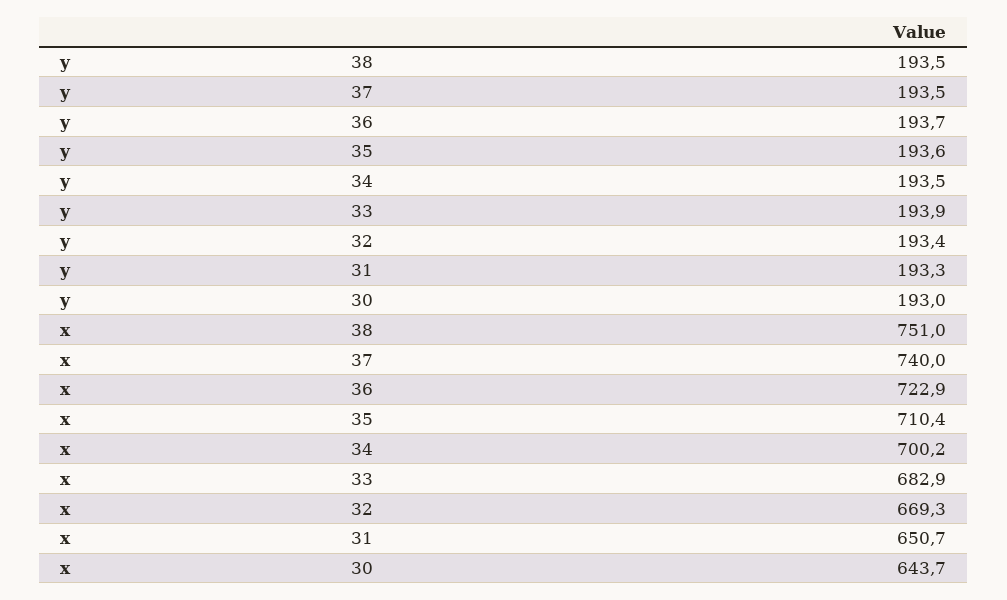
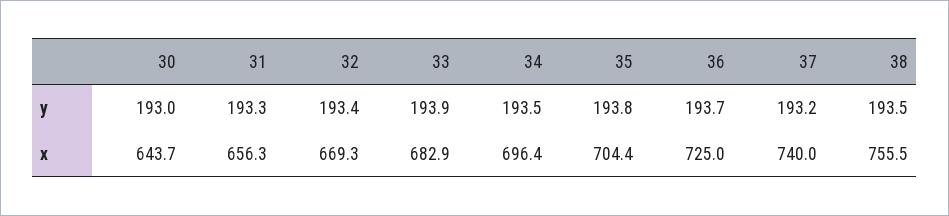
  {
    "y": {
      "38": 193.5,
-     "37": 193.5,
+     "37": 193.2,
      "36": 193.7,
-     "35": 193.6,
+     "35": 193.8,
      "34": 193.5,
      "33": 193.9,
      "32": 193.4,
      "31": 193.3,
      "30": 193
    },
    "x": {
-     "38": 751,
+     "38": 755.5,
      "37": 740,
-     "36": 722.9,
+     "36": 725,
-     "35": 710.4,
+     "35": 704.4,
-     "34": 700.2,
+     "34": 696.4,
      "33": 682.9,
      "32": 669.3,
-     "31": 650.7,
+     "31": 656.3,
      "30": 643.7
    }
  }

